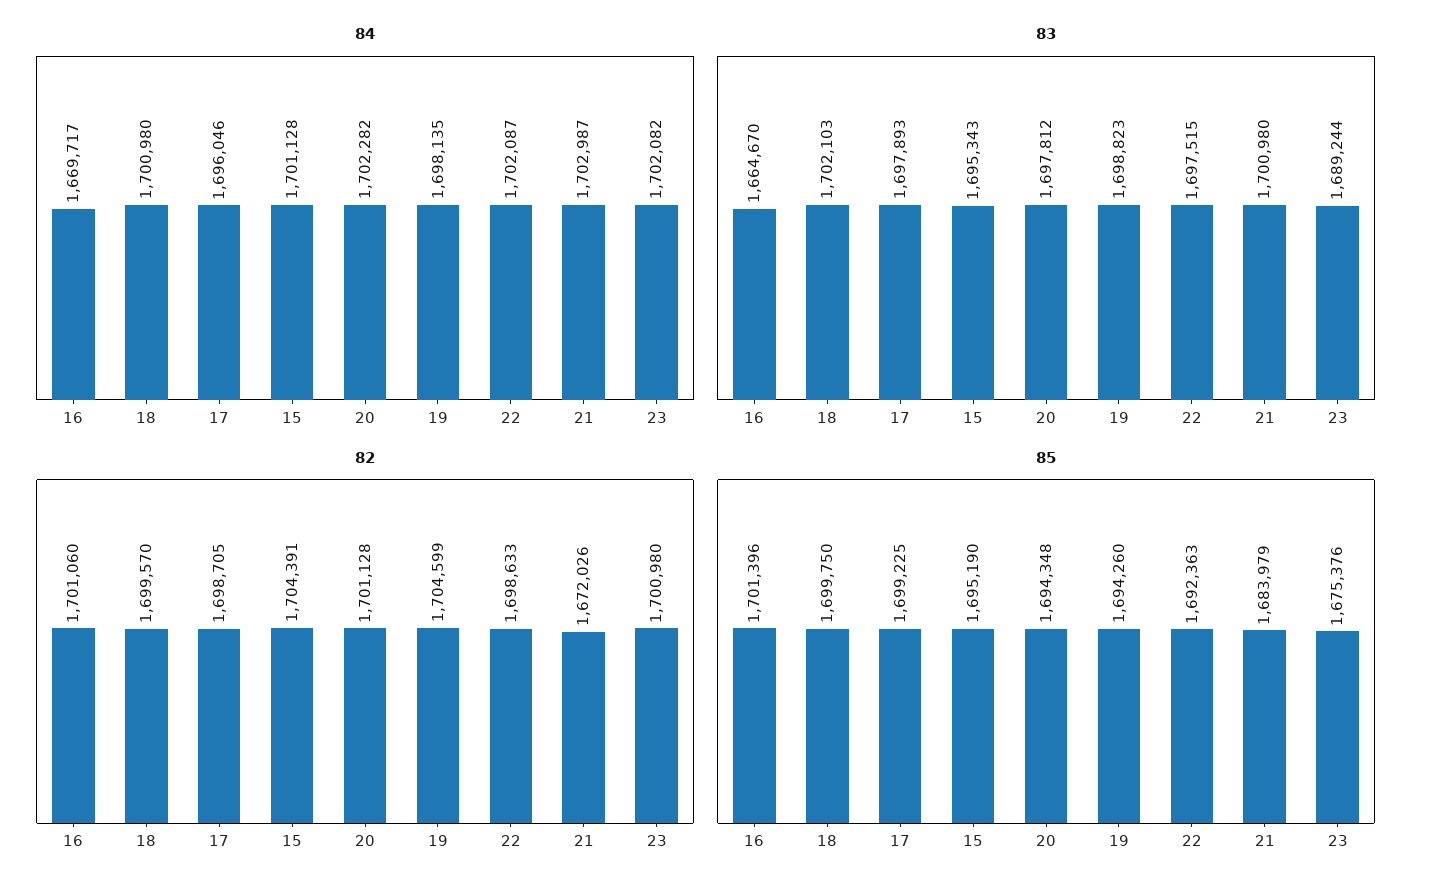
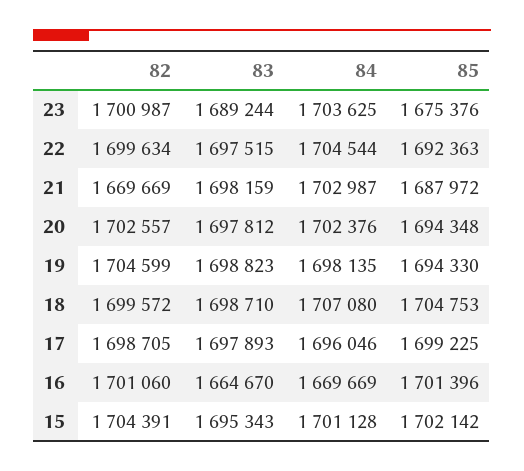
  {
    "84": {
-     "16": 1669717,
+     "16": 1669669,
-     "18": 1700980,
+     "18": 1707080,
      "17": 1696046,
      "15": 1701128,
-     "20": 1702282,
+     "20": 1702376,
      "19": 1698135,
-     "22": 1702087,
+     "22": 1704544,
      "21": 1702987,
-     "23": 1702082
+     "23": 1703625
    },
    "83": {
      "16": 1664670,
-     "18": 1702103,
+     "18": 1698710,
      "17": 1697893,
      "15": 1695343,
      "20": 1697812,
      "19": 1698823,
      "22": 1697515,
-     "21": 1700980,
+     "21": 1698159,
      "23": 1689244
    },
    "82": {
      "16": 1701060,
-     "18": 1699570,
+     "18": 1699572,
      "17": 1698705,
      "15": 1704391,
-     "20": 1701128,
+     "20": 1702557,
      "19": 1704599,
-     "22": 1698633,
+     "22": 1699634,
-     "21": 1672026,
+     "21": 1669669,
-     "23": 1700980
+     "23": 1700987
    },
    "85": {
      "16": 1701396,
-     "18": 1699750,
+     "18": 1704753,
      "17": 1699225,
-     "15": 1695190,
+     "15": 1702142,
      "20": 1694348,
-     "19": 1694260,
+     "19": 1694330,
      "22": 1692363,
-     "21": 1683979,
+     "21": 1687972,
      "23": 1675376
    }
  }

